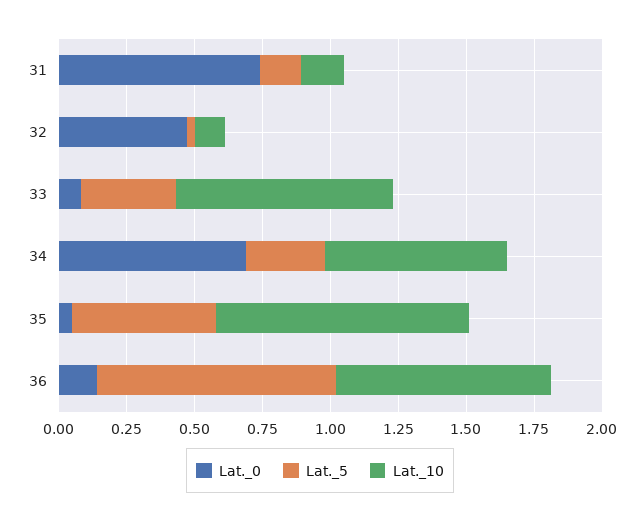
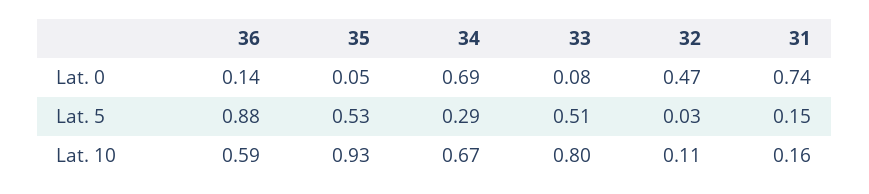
  {
    "Lat._0": {
      "31": 0.74,
      "32": 0.47,
      "33": 0.08,
      "34": 0.69,
      "35": 0.05,
      "36": 0.14
    },
    "Lat._5": {
      "31": 0.15,
      "32": 0.03,
-     "33": 0.35,
+     "33": 0.51,
      "34": 0.29,
      "35": 0.53,
      "36": 0.88
    },
    "Lat._10": {
      "31": 0.16,
      "32": 0.11,
      "33": 0.8,
      "34": 0.67,
      "35": 0.93,
-     "36": 0.8
+     "36": 0.59
    }
  }

